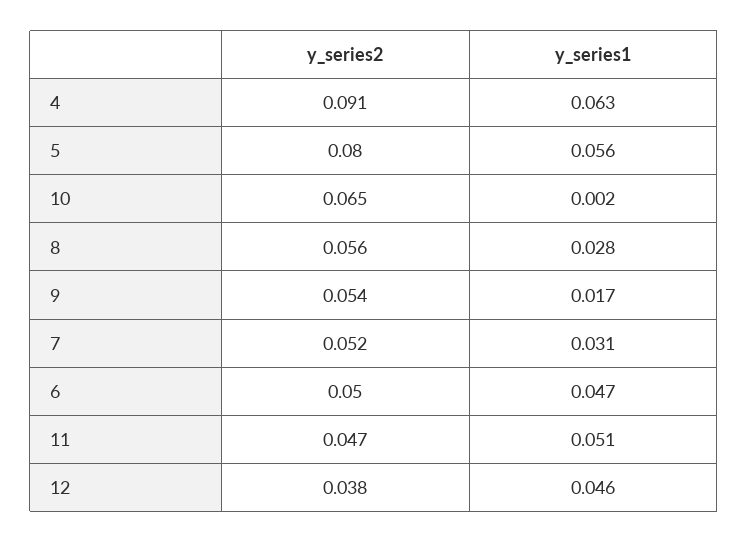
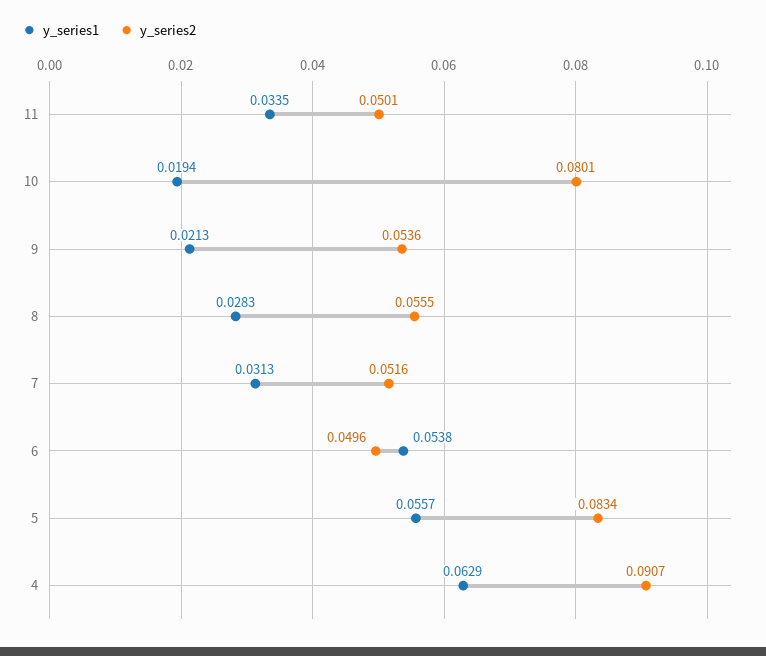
  {
    "y_series2": {
      "4": 0.0907,
-     "5": 0.08,
+     "5": 0.0834,
-     "10": 0.065,
+     "10": 0.0801,
      "8": 0.0555,
      "9": 0.0536,
      "7": 0.0516,
      "6": 0.0496,
-     "11": 0.047,
+     "11": 0.0501
-     "12": 0.038
    },
    "y_series1": {
      "4": 0.0629,
      "5": 0.0557,
-     "10": 0.002,
+     "10": 0.0194,
      "8": 0.0283,
-     "9": 0.017,
+     "9": 0.0213,
      "7": 0.0313,
-     "6": 0.047,
+     "6": 0.0538,
-     "11": 0.051,
+     "11": 0.0335
-     "12": 0.046
    }
  }

